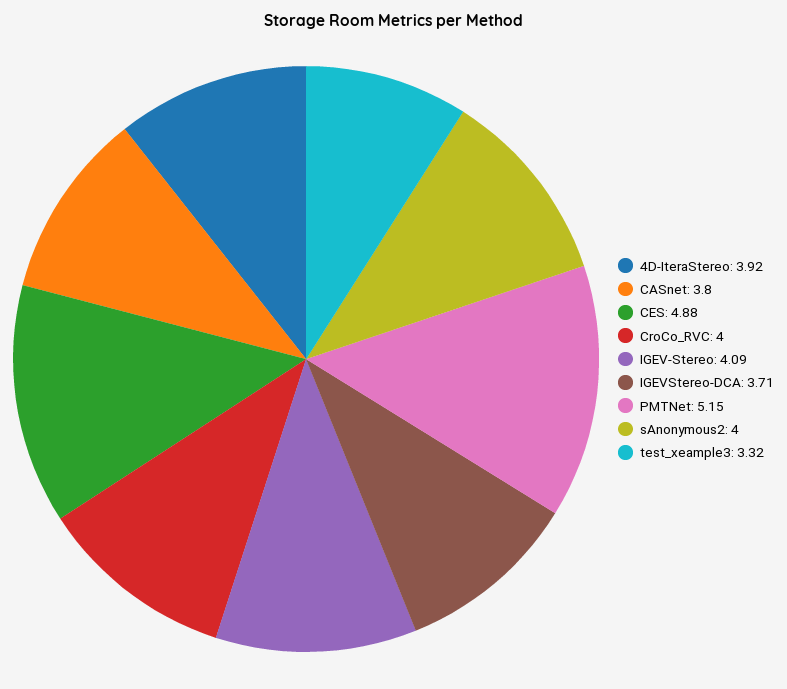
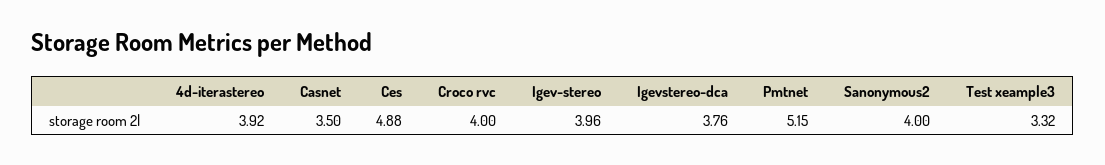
  {
    "4D-IteraStereo": 3.92,
-   "CASnet": 3.8,
+   "CASnet": 3.5,
    "CES": 4.88,
    "CroCo_RVC": 4,
-   "IGEV-Stereo": 4.09,
+   "IGEV-Stereo": 3.96,
-   "IGEVStereo-DCA": 3.71,
+   "IGEVStereo-DCA": 3.76,
    "PMTNet": 5.15,
    "sAnonymous2": 4,
    "test_xeample3": 3.32
  }

